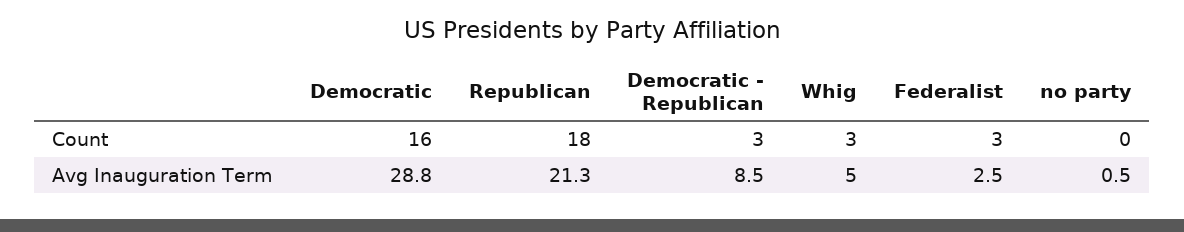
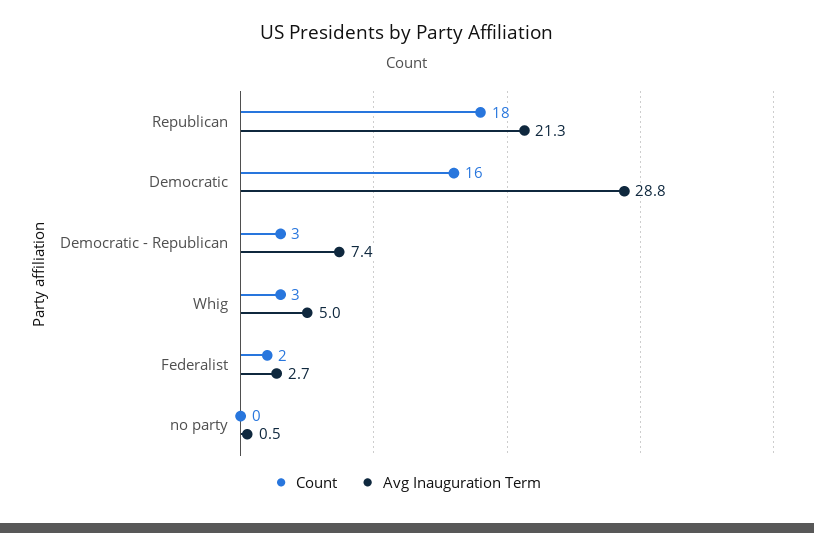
  {
    "Count": {
      "Democratic": 16,
      "Republican": 18,
      "Democratic - Republican": 3,
      "Whig": 3,
-     "Federalist": 3,
+     "Federalist": 2,
      "no party": 0
    },
    "Avg Inauguration Term": {
      "Democratic": 28.8,
      "Republican": 21.3,
-     "Democratic - Republican": 8.5,
+     "Democratic - Republican": 7.4,
      "Whig": 5,
-     "Federalist": 2.5,
+     "Federalist": 2.7,
      "no party": 0.5
    }
  }

